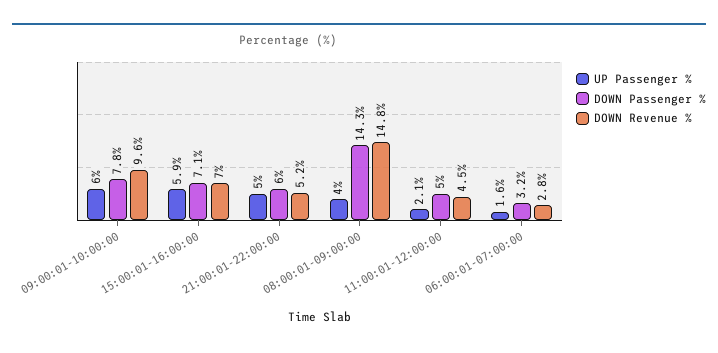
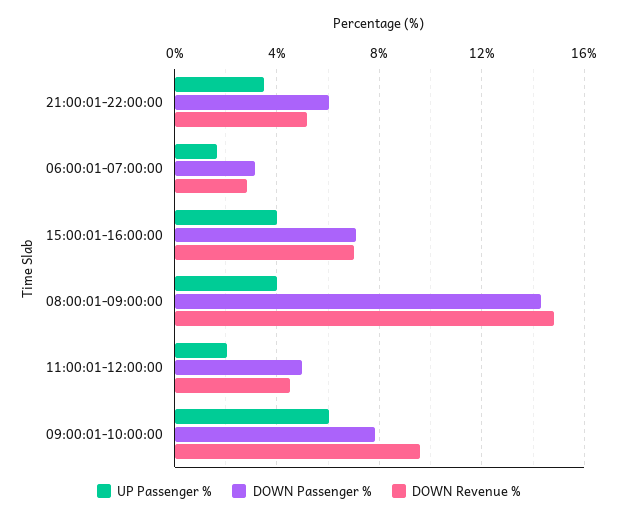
  {
    "UP Passenger %": {
      "09:00:01-10:00:00": 6,
-     "15:00:01-16:00:00": 5.9,
+     "15:00:01-16:00:00": 4,
-     "21:00:01-22:00:00": 5,
+     "21:00:01-22:00:00": 3.5,
      "08:00:01-09:00:00": 4,
      "11:00:01-12:00:00": 2.1,
      "06:00:01-07:00:00": 1.6
    },
    "DOWN Passenger %": {
      "09:00:01-10:00:00": 7.8,
      "15:00:01-16:00:00": 7.1,
      "21:00:01-22:00:00": 6,
      "08:00:01-09:00:00": 14.3,
      "11:00:01-12:00:00": 5,
      "06:00:01-07:00:00": 3.2
    },
    "DOWN Revenue %": {
      "09:00:01-10:00:00": 9.6,
      "15:00:01-16:00:00": 7,
      "21:00:01-22:00:00": 5.2,
      "08:00:01-09:00:00": 14.8,
      "11:00:01-12:00:00": 4.5,
      "06:00:01-07:00:00": 2.8
    }
  }

